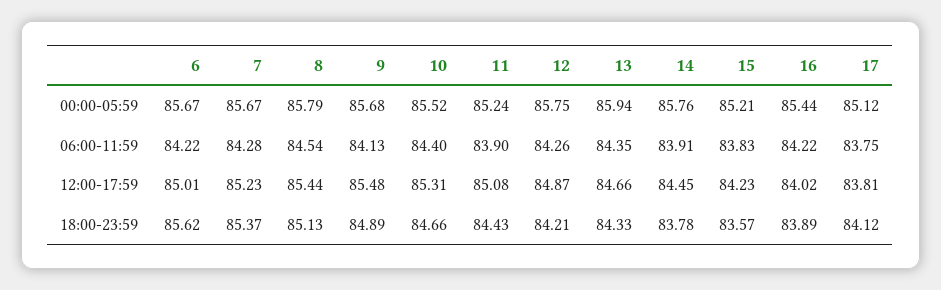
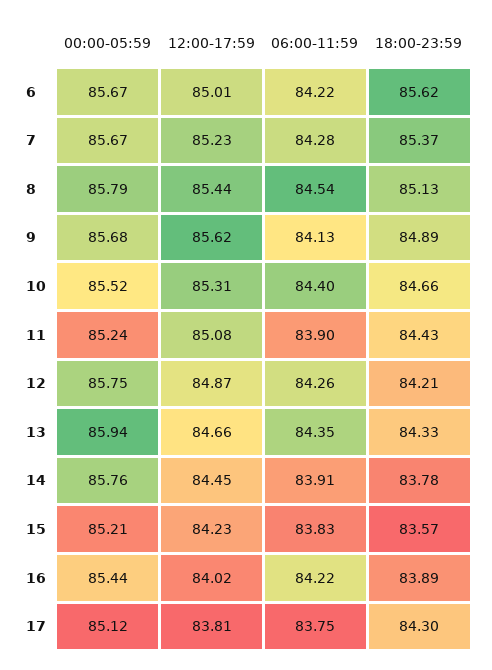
  {
    "6": {
      "00:00-05:59": 85.67,
      "06:00-11:59": 84.22,
      "12:00-17:59": 85.01,
      "18:00-23:59": 85.62
    },
    "7": {
      "00:00-05:59": 85.67,
      "06:00-11:59": 84.28,
      "12:00-17:59": 85.23,
      "18:00-23:59": 85.37
    },
    "8": {
      "00:00-05:59": 85.79,
      "06:00-11:59": 84.54,
      "12:00-17:59": 85.44,
      "18:00-23:59": 85.13
    },
    "9": {
      "00:00-05:59": 85.68,
      "06:00-11:59": 84.13,
-     "12:00-17:59": 85.48,
+     "12:00-17:59": 85.62,
      "18:00-23:59": 84.89
    },
    "10": {
      "00:00-05:59": 85.52,
      "06:00-11:59": 84.4,
      "12:00-17:59": 85.31,
      "18:00-23:59": 84.66
    },
    "11": {
      "00:00-05:59": 85.24,
      "06:00-11:59": 83.9,
      "12:00-17:59": 85.08,
      "18:00-23:59": 84.43
    },
    "12": {
      "00:00-05:59": 85.75,
      "06:00-11:59": 84.26,
      "12:00-17:59": 84.87,
      "18:00-23:59": 84.21
    },
    "13": {
      "00:00-05:59": 85.94,
      "06:00-11:59": 84.35,
      "12:00-17:59": 84.66,
      "18:00-23:59": 84.33
    },
    "14": {
      "00:00-05:59": 85.76,
      "06:00-11:59": 83.91,
      "12:00-17:59": 84.45,
      "18:00-23:59": 83.78
    },
    "15": {
      "00:00-05:59": 85.21,
      "06:00-11:59": 83.83,
      "12:00-17:59": 84.23,
      "18:00-23:59": 83.57
    },
    "16": {
      "00:00-05:59": 85.44,
      "06:00-11:59": 84.22,
      "12:00-17:59": 84.02,
      "18:00-23:59": 83.89
    },
    "17": {
      "00:00-05:59": 85.12,
      "06:00-11:59": 83.75,
      "12:00-17:59": 83.81,
-     "18:00-23:59": 84.12
+     "18:00-23:59": 84.3
    }
  }

